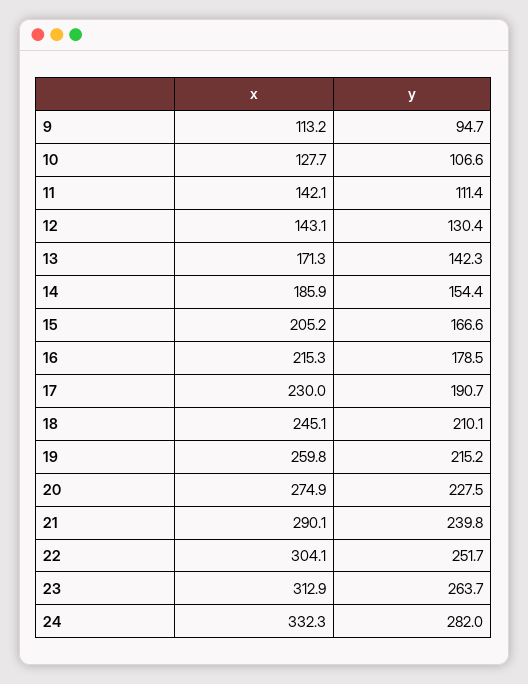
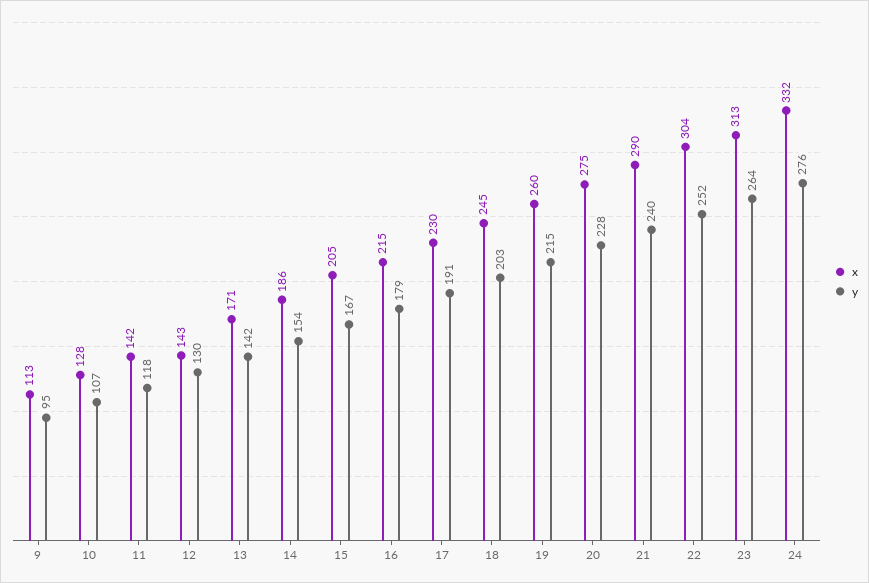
  {
    "x": {
      "9": 113.2,
      "10": 127.7,
      "11": 142.1,
      "12": 143.1,
      "13": 171.3,
      "14": 185.9,
      "15": 205.2,
      "16": 215.3,
      "17": 230,
      "18": 245.1,
      "19": 259.8,
      "20": 274.9,
      "21": 290.1,
      "22": 304.1,
      "23": 312.9,
      "24": 332.3
    },
    "y": {
      "9": 94.7,
      "10": 106.6,
-     "11": 111.4,
+     "11": 118,
      "12": 130.4,
      "13": 142.3,
      "14": 154.4,
      "15": 166.6,
      "16": 178.5,
      "17": 190.7,
-     "18": 210.1,
+     "18": 203,
      "19": 215.2,
      "20": 227.5,
      "21": 239.8,
      "22": 251.7,
      "23": 263.7,
-     "24": 282
+     "24": 276
    }
  }

